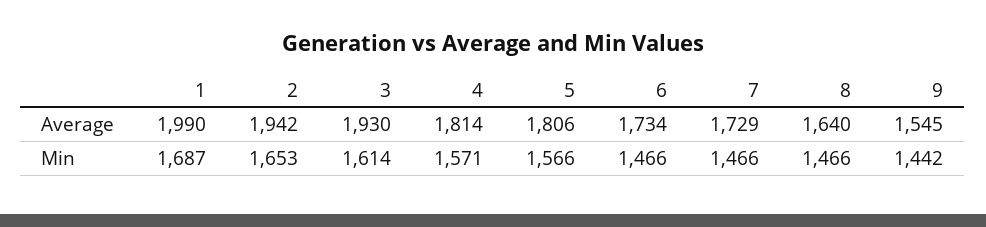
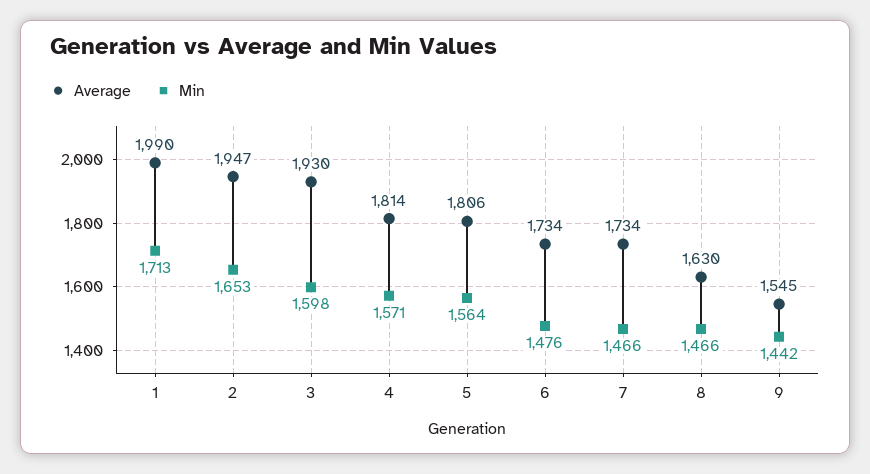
  {
    "Average": {
      "1": 1990,
-     "2": 1942,
+     "2": 1947,
      "3": 1930,
      "4": 1814,
      "5": 1806,
      "6": 1734,
-     "7": 1729,
+     "7": 1734,
-     "8": 1640,
+     "8": 1630,
      "9": 1545
    },
    "Min": {
-     "1": 1687,
+     "1": 1713,
      "2": 1653,
-     "3": 1614,
+     "3": 1598,
      "4": 1571,
-     "5": 1566,
+     "5": 1564,
-     "6": 1466,
+     "6": 1476,
      "7": 1466,
      "8": 1466,
      "9": 1442
    }
  }

